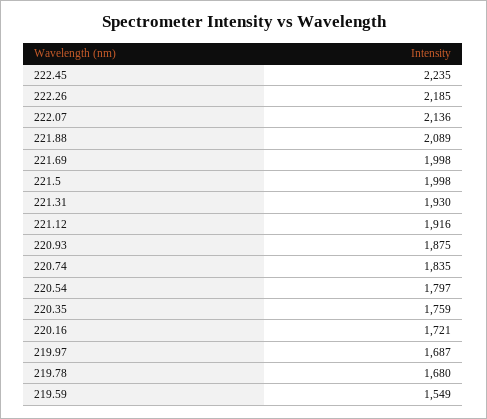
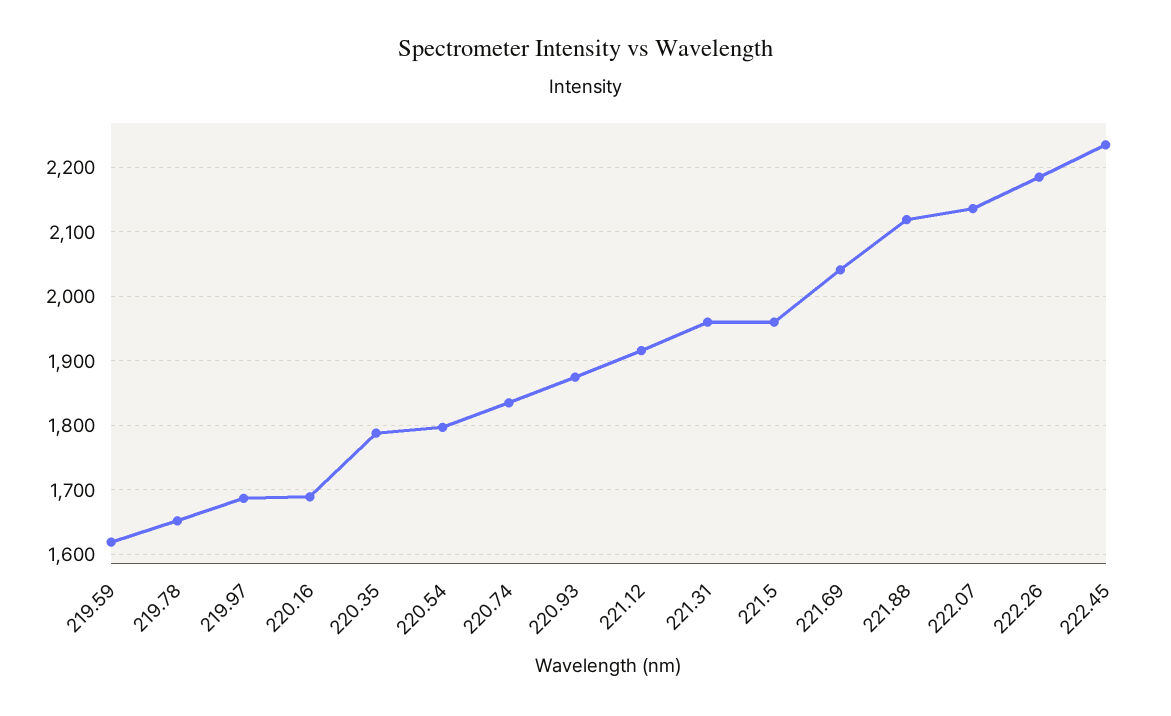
  {
    "222.45": 2235,
    "222.26": 2185,
    "222.07": 2136,
-   "221.88": 2089,
+   "221.88": 2120,
-   "221.69": 1998,
+   "221.69": 2040,
-   "221.5": 1998,
+   "221.5": 1960,
-   "221.31": 1930,
+   "221.31": 1960,
    "221.12": 1916,
    "220.93": 1875,
    "220.74": 1835,
    "220.54": 1797,
-   "220.35": 1759,
+   "220.35": 1790,
-   "220.16": 1721,
+   "220.16": 1690,
    "219.97": 1687,
-   "219.78": 1680,
+   "219.78": 1650,
-   "219.59": 1549
+   "219.59": 1620
  }

